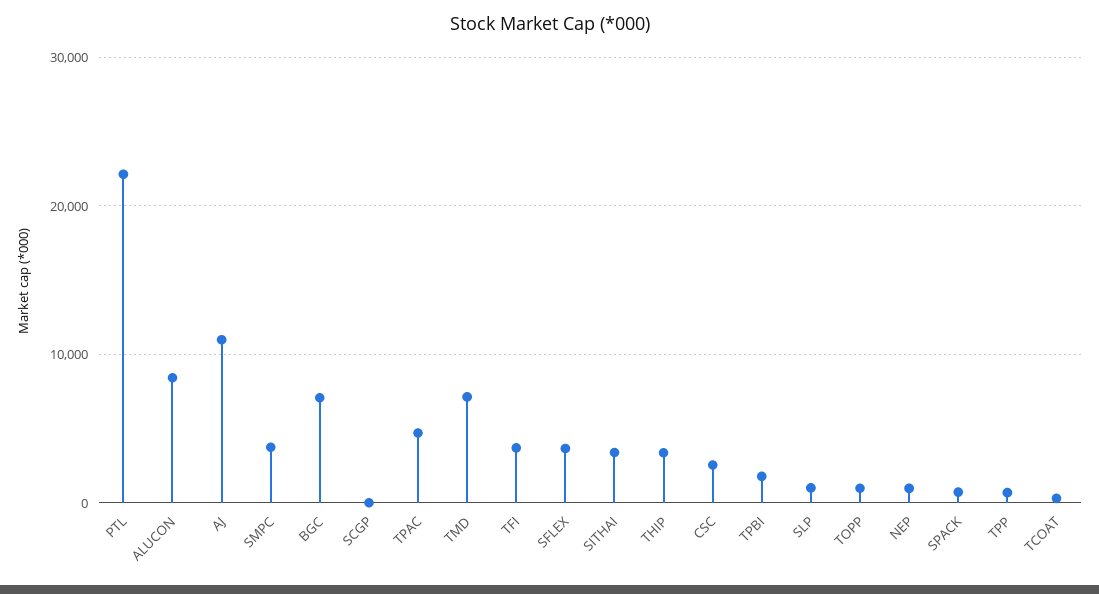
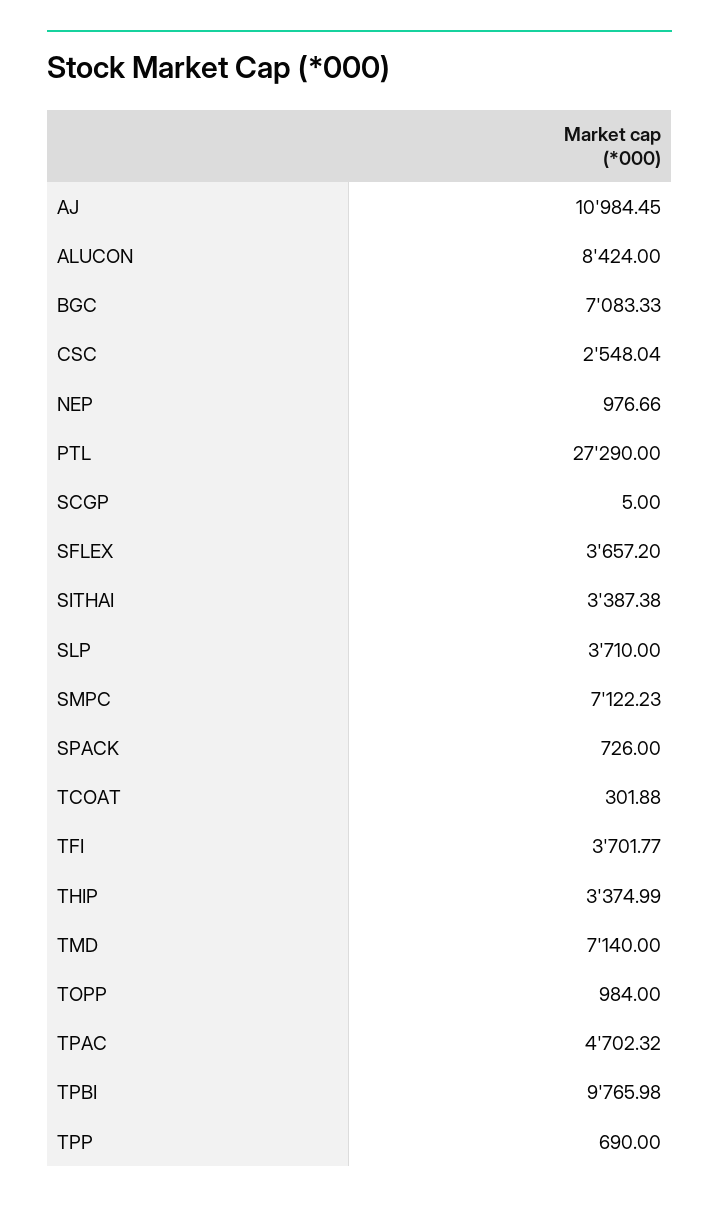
  {
-   "PTL": 22000,
+   "PTL": 27290,
    "ALUCON": 8424,
    "AJ": 10984.45,
-   "SMPC": 4000,
+   "SMPC": 7122.23,
    "BGC": 7083.33,
    "SCGP": 5,
    "TPAC": 4702.32,
    "TMD": 7140,
    "TFI": 3701.77,
    "SFLEX": 3657.2,
    "SITHAI": 3387.38,
    "THIP": 3374.99,
    "CSC": 2548.04,
-   "TPBI": 2000,
+   "TPBI": 9765.98,
-   "SLP": 1000,
+   "SLP": 3710,
    "TOPP": 984,
    "NEP": 976.66,
    "SPACK": 726,
    "TPP": 690,
    "TCOAT": 301.88
  }

